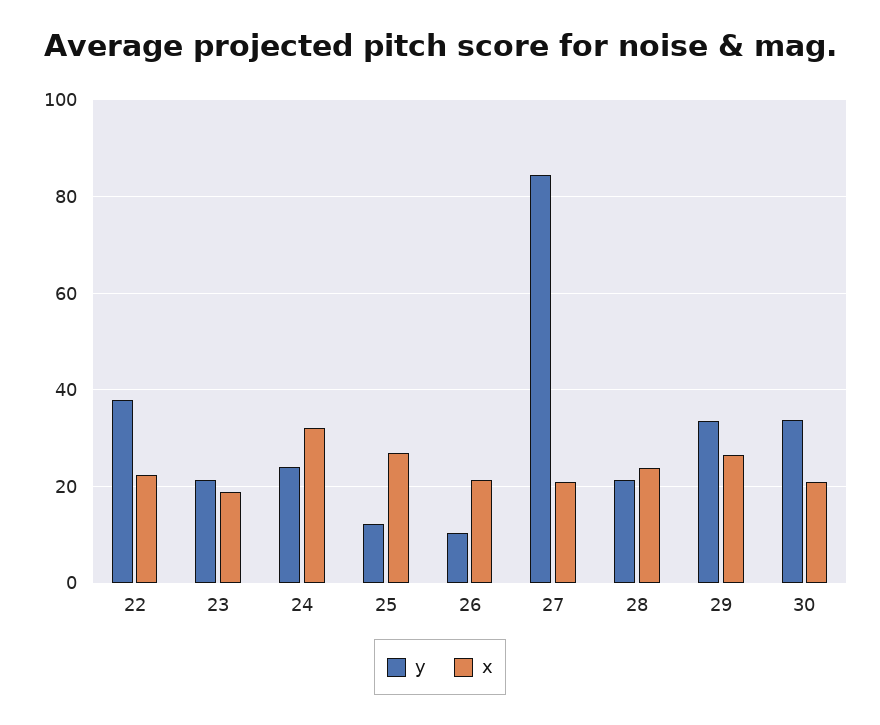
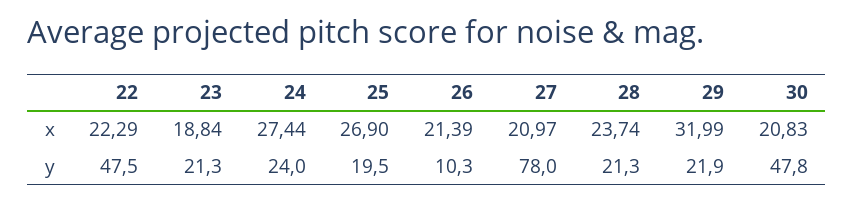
  {
    "y": {
-     "22": 38,
+     "22": 47.5,
      "23": 21.3,
      "24": 24,
-     "25": 12,
+     "25": 19.5,
      "26": 10.3,
-     "27": 84,
+     "27": 78,
      "28": 21.3,
-     "29": 34,
+     "29": 21.9,
-     "30": 34
+     "30": 47.8
    },
    "x": {
      "22": 22.29,
      "23": 18.84,
-     "24": 32,
+     "24": 27.44,
      "25": 26.9,
      "26": 21.39,
      "27": 20.97,
      "28": 23.74,
-     "29": 26,
+     "29": 31.99,
      "30": 20.83
    }
  }

